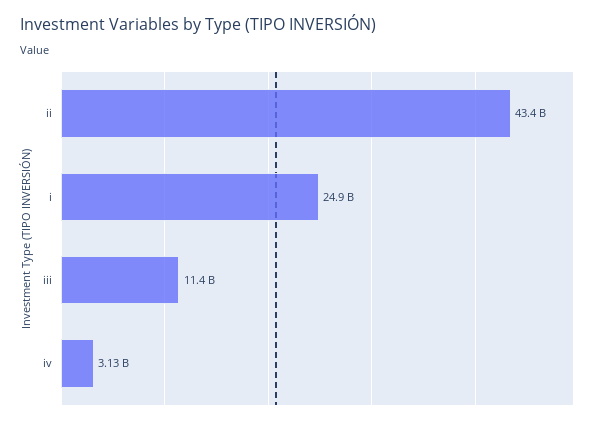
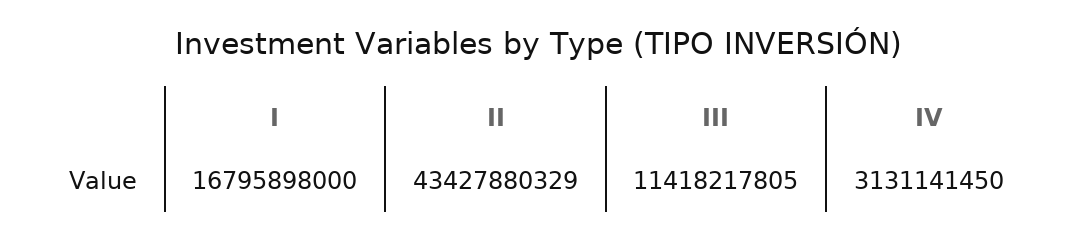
  {
    "ii": 43427880329,
-   "i": 24900000000,
+   "i": 16795898000,
    "iii": 11418217805,
    "iv": 3131141450
  }

